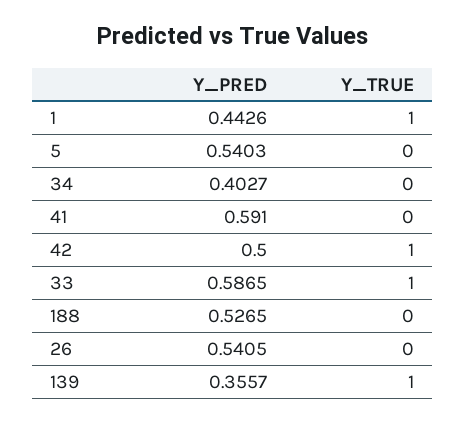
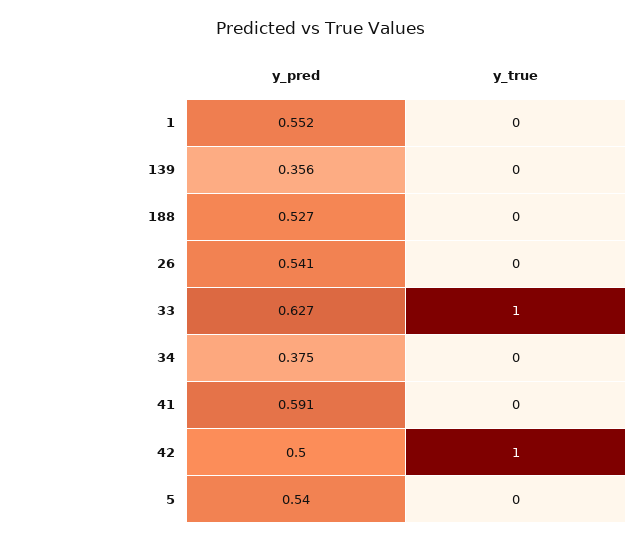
  {
    "Y_PRED": {
-     "1": 0.4426,
+     "1": 0.552,
      "5": 0.5403,
-     "34": 0.4027,
+     "34": 0.375,
      "41": 0.591,
      "42": 0.5,
-     "33": 0.5865,
+     "33": 0.627,
      "188": 0.5265,
      "26": 0.5405,
      "139": 0.3557
    },
    "Y_TRUE": {
-     "1": 1,
+     "1": 0,
      "5": 0,
      "34": 0,
      "41": 0,
      "42": 1,
      "33": 1,
      "188": 0,
      "26": 0,
-     "139": 1
+     "139": 0
    }
  }

